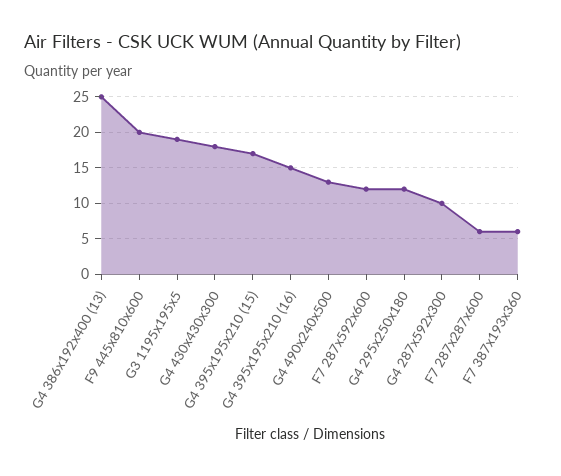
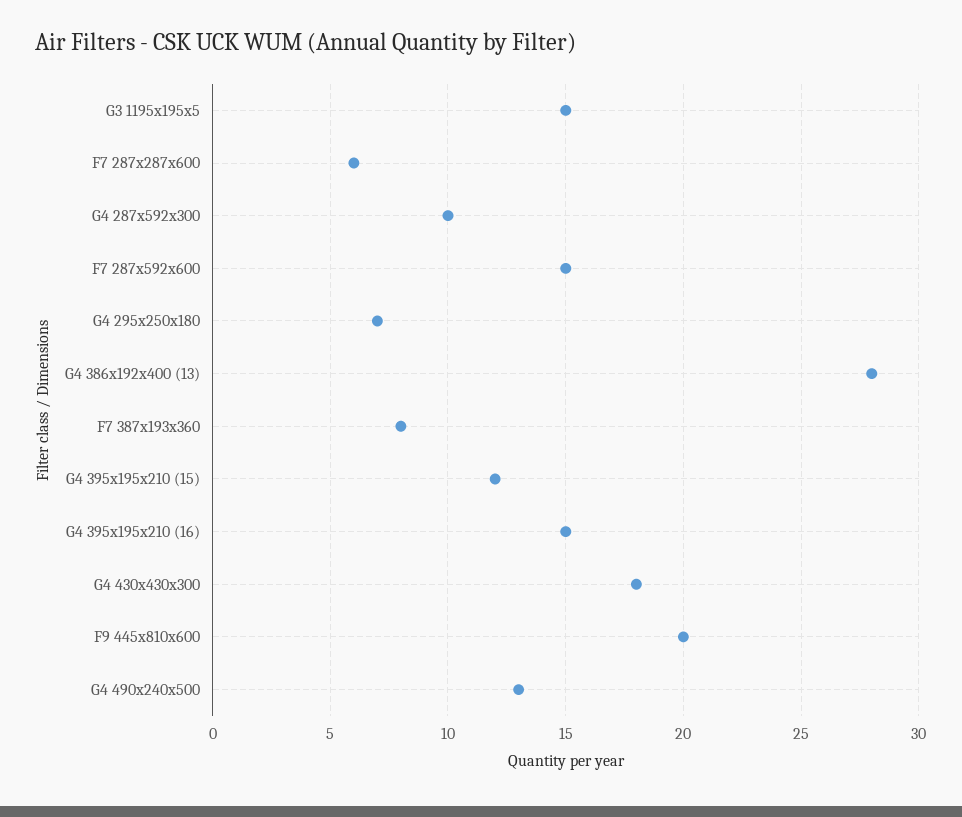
  {
-   "G4 386x192x400 (13)": 25,
+   "G4 386x192x400 (13)": 28,
    "F9 445x810x600": 20,
-   "G3 1195x195x5": 19,
+   "G3 1195x195x5": 15,
    "G4 430x430x300": 18,
-   "G4 395x195x210 (15)": 17,
+   "G4 395x195x210 (15)": 12,
    "G4 395x195x210 (16)": 15,
    "G4 490x240x500": 13,
-   "F7 287x592x600": 12,
+   "F7 287x592x600": 15,
-   "G4 295x250x180": 12,
+   "G4 295x250x180": 7,
    "G4 287x592x300": 10,
    "F7 287x287x600": 6,
-   "F7 387x193x360": 6
+   "F7 387x193x360": 8
  }

